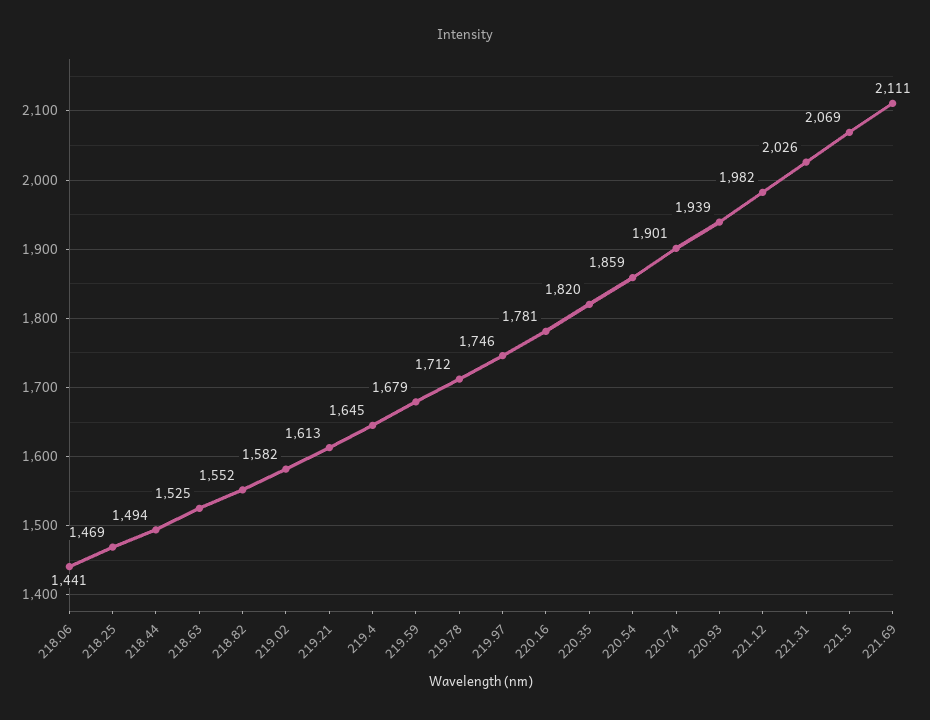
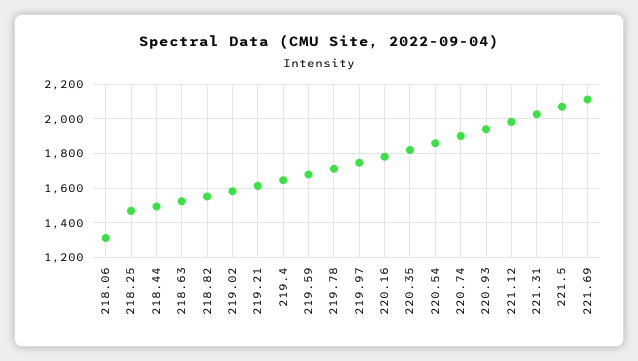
  {
-   "218.06": 1441,
+   "218.06": 1300,
    "218.25": 1469,
    "218.44": 1494,
    "218.63": 1525,
    "218.82": 1552,
    "219.02": 1582,
    "219.21": 1613,
    "219.4": 1645,
    "219.59": 1679,
    "219.78": 1712,
    "219.97": 1746,
    "220.16": 1781,
    "220.35": 1820,
    "220.54": 1859,
    "220.74": 1901,
    "220.93": 1939,
    "221.12": 1982,
    "221.31": 2026,
    "221.5": 2069,
    "221.69": 2111
  }

